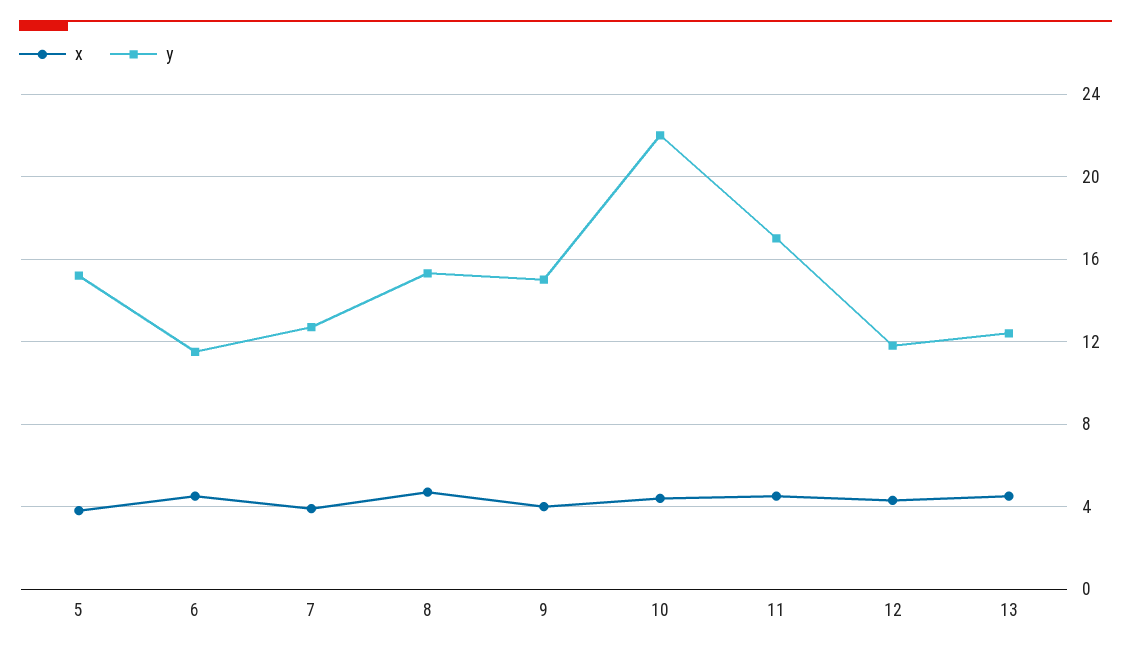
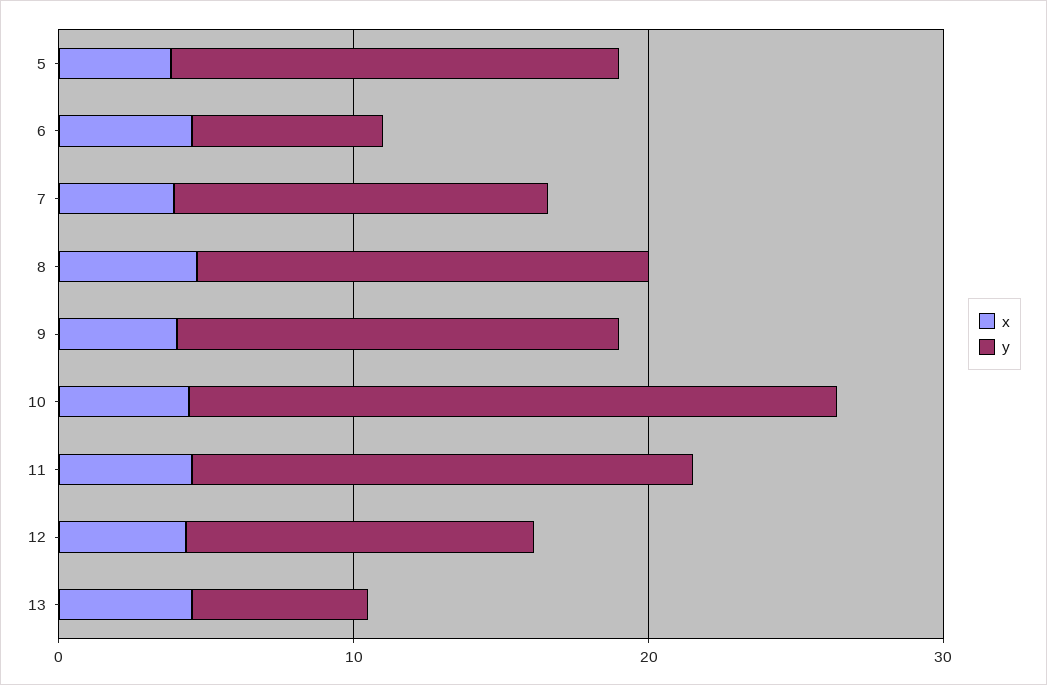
  {
    "x": {
      "5": 4,
      "6": 4.5,
      "7": 4,
      "8": 4.5,
      "9": 4,
      "10": 4.5,
      "11": 4.5,
      "12": 4.5,
      "13": 4.5
    },
    "y": {
      "5": 15,
-     "6": 11.5,
+     "6": 6,
      "7": 12.5,
      "8": 15.5,
      "9": 15,
      "10": 22,
      "11": 17,
      "12": 12,
-     "13": 12.5
+     "13": 6
    }
  }

